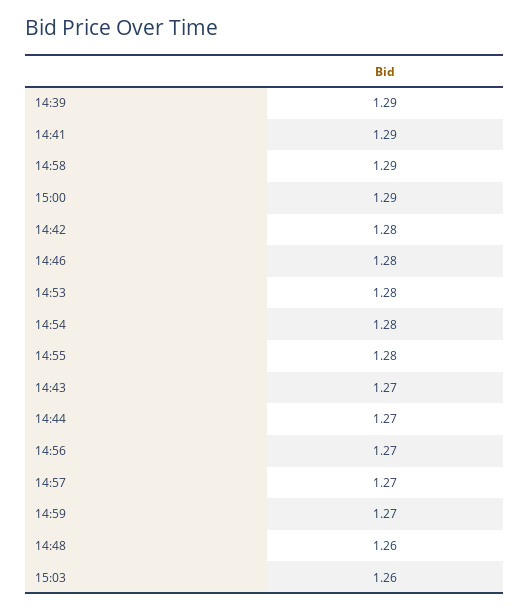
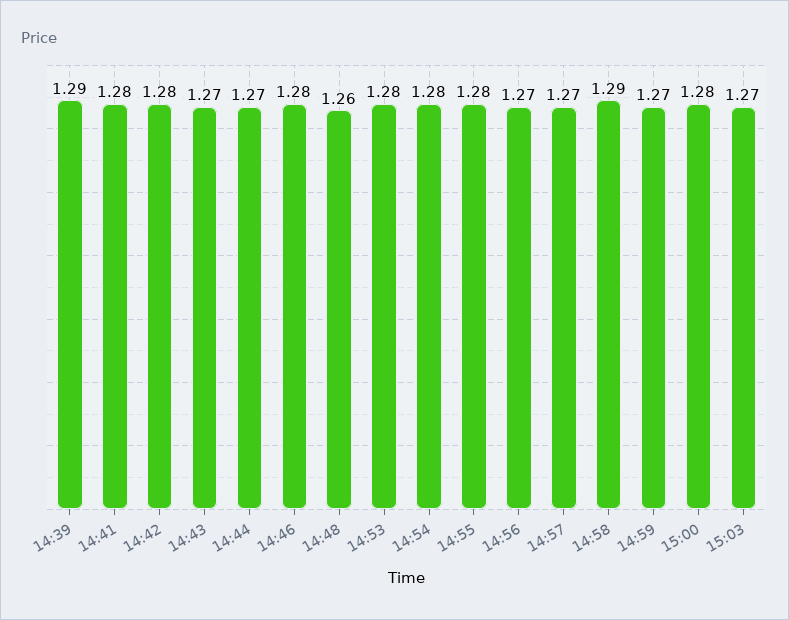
  {
    "14:39": 1.29,
-   "14:41": 1.29,
+   "14:41": 1.28,
    "14:58": 1.29,
-   "15:00": 1.29,
+   "15:00": 1.28,
    "14:42": 1.28,
    "14:46": 1.28,
    "14:53": 1.28,
    "14:54": 1.28,
    "14:55": 1.28,
    "14:43": 1.27,
    "14:44": 1.27,
    "14:56": 1.27,
    "14:57": 1.27,
    "14:59": 1.27,
    "14:48": 1.26,
-   "15:03": 1.26
+   "15:03": 1.27
  }

